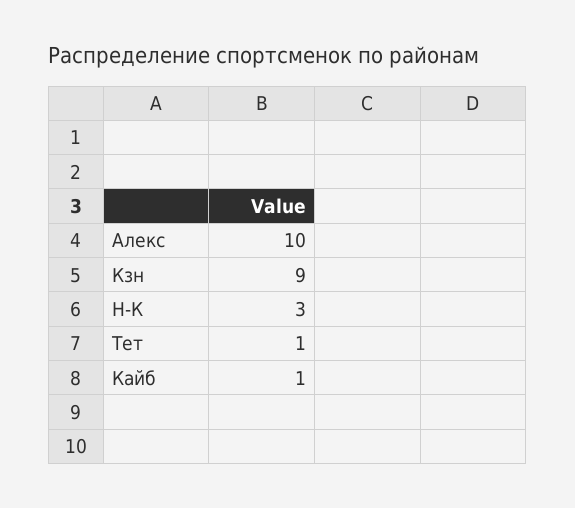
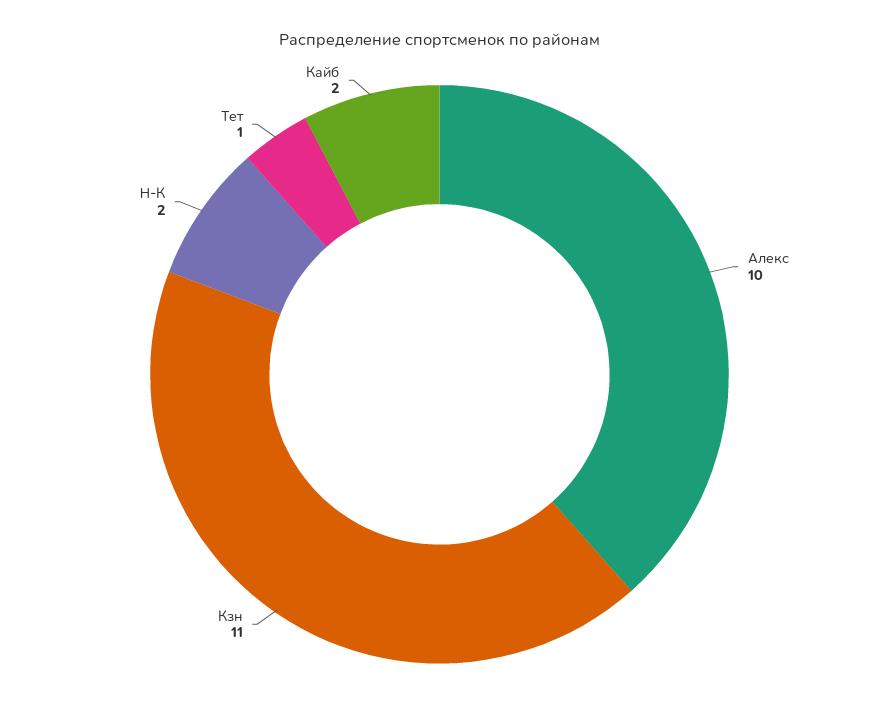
  {
    "Алекс": 10,
-   "Кзн": 9,
+   "Кзн": 11,
-   "Н-К": 3,
+   "Н-К": 2,
    "Тет": 1,
-   "Кайб": 1
+   "Кайб": 2
  }

